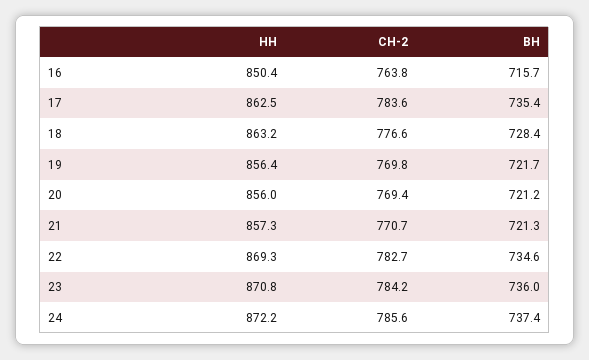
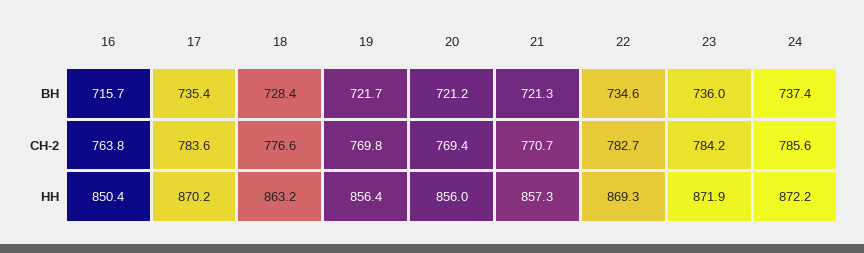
  {
    "НН": {
      "16": 850.4,
-     "17": 862.5,
+     "17": 870.2,
      "18": 863.2,
      "19": 856.4,
      "20": 856,
      "21": 857.3,
      "22": 869.3,
-     "23": 870.8,
+     "23": 871.9,
      "24": 872.2
    },
    "СН-2": {
      "16": 763.8,
      "17": 783.6,
      "18": 776.6,
      "19": 769.8,
      "20": 769.4,
      "21": 770.7,
      "22": 782.7,
      "23": 784.2,
      "24": 785.6
    },
    "ВН": {
      "16": 715.7,
      "17": 735.4,
      "18": 728.4,
      "19": 721.7,
      "20": 721.2,
      "21": 721.3,
      "22": 734.6,
      "23": 736,
      "24": 737.4
    }
  }

